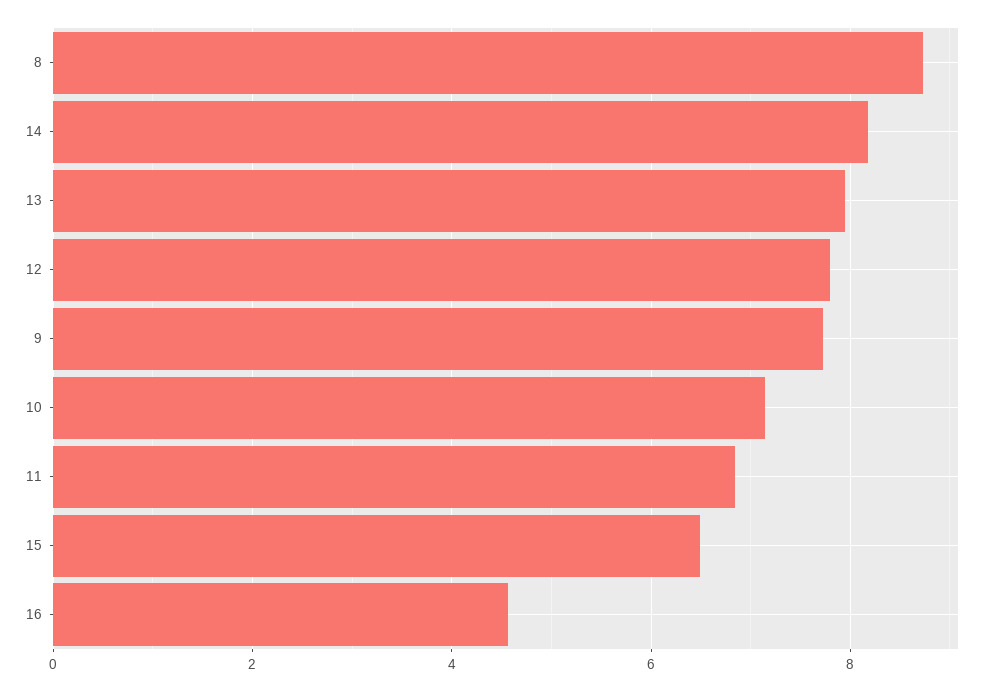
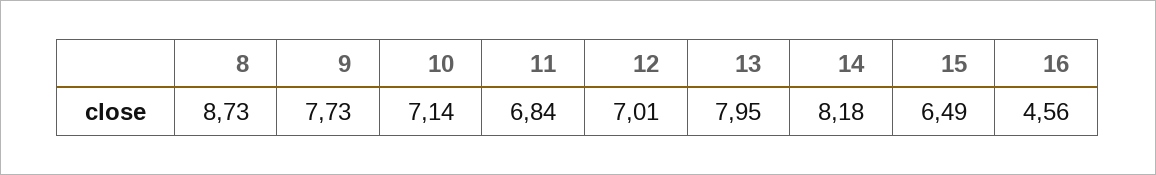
  {
    "8": 8.73,
    "14": 8.18,
    "13": 7.95,
-   "12": 7.8,
+   "12": 7.01,
    "9": 7.73,
    "10": 7.14,
    "11": 6.84,
    "15": 6.49,
    "16": 4.56
  }

